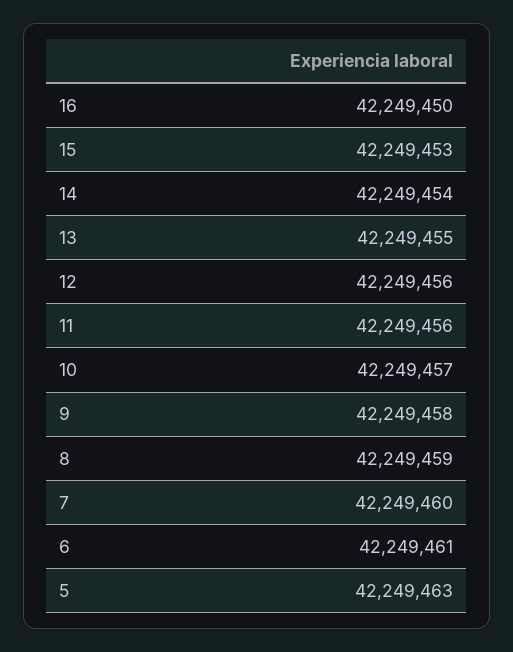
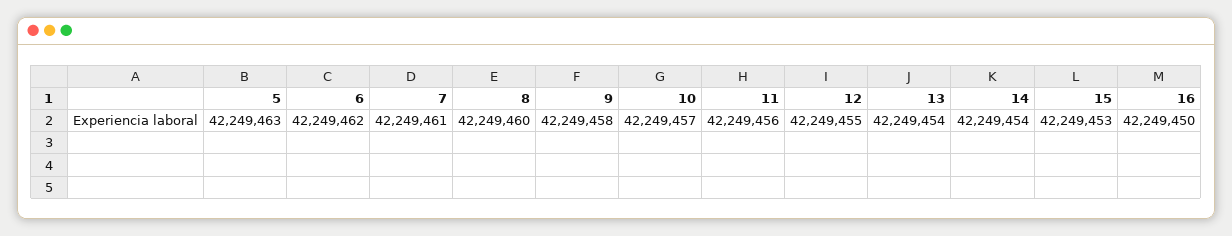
  {
    "16": 42249450,
    "15": 42249453,
    "14": 42249454,
-   "13": 42249455,
+   "13": 42249454,
-   "12": 42249456,
+   "12": 42249455,
    "11": 42249456,
    "10": 42249457,
    "9": 42249458,
-   "8": 42249459,
+   "8": 42249460,
-   "7": 42249460,
+   "7": 42249461,
-   "6": 42249461,
+   "6": 42249462,
    "5": 42249463
  }

